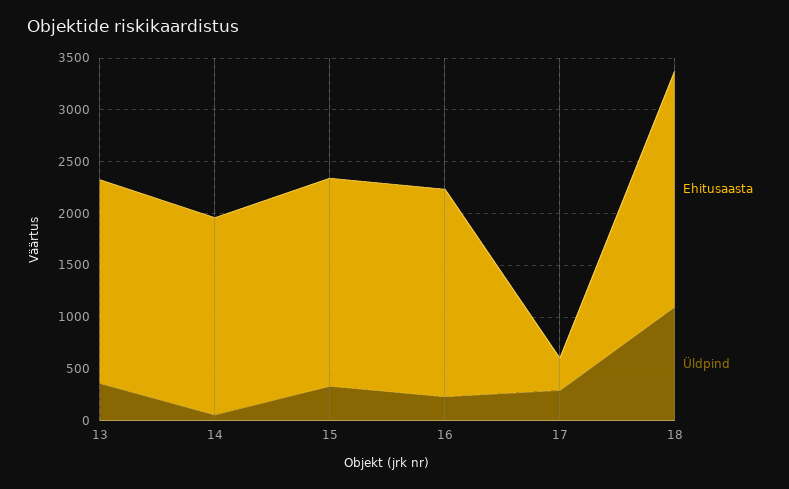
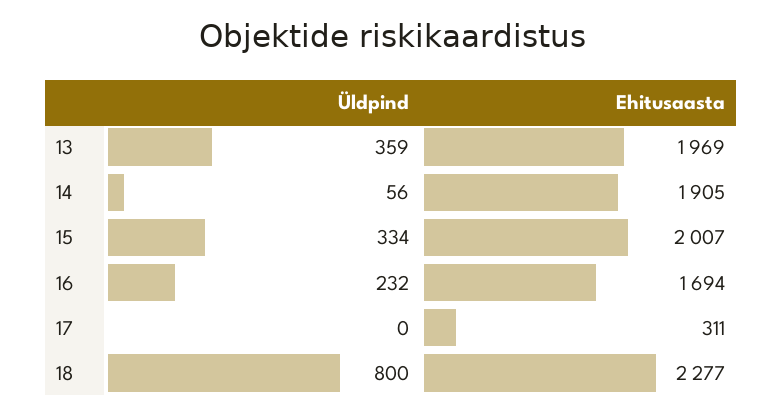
  {
    "Ehitusaasta": {
      "13": 1969,
      "14": 1905,
      "15": 2007,
-     "16": 2000,
+     "16": 1694,
      "17": 311,
      "18": 2277
    },
    "Üldpind": {
      "13": 359,
      "14": 56,
      "15": 334,
      "16": 232,
-     "17": 300,
+     "17": 0,
-     "18": 1100
+     "18": 800
    }
  }

